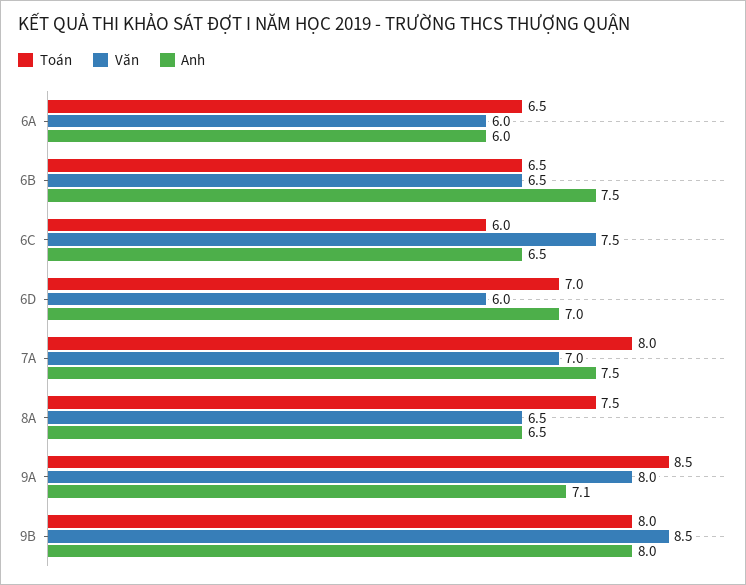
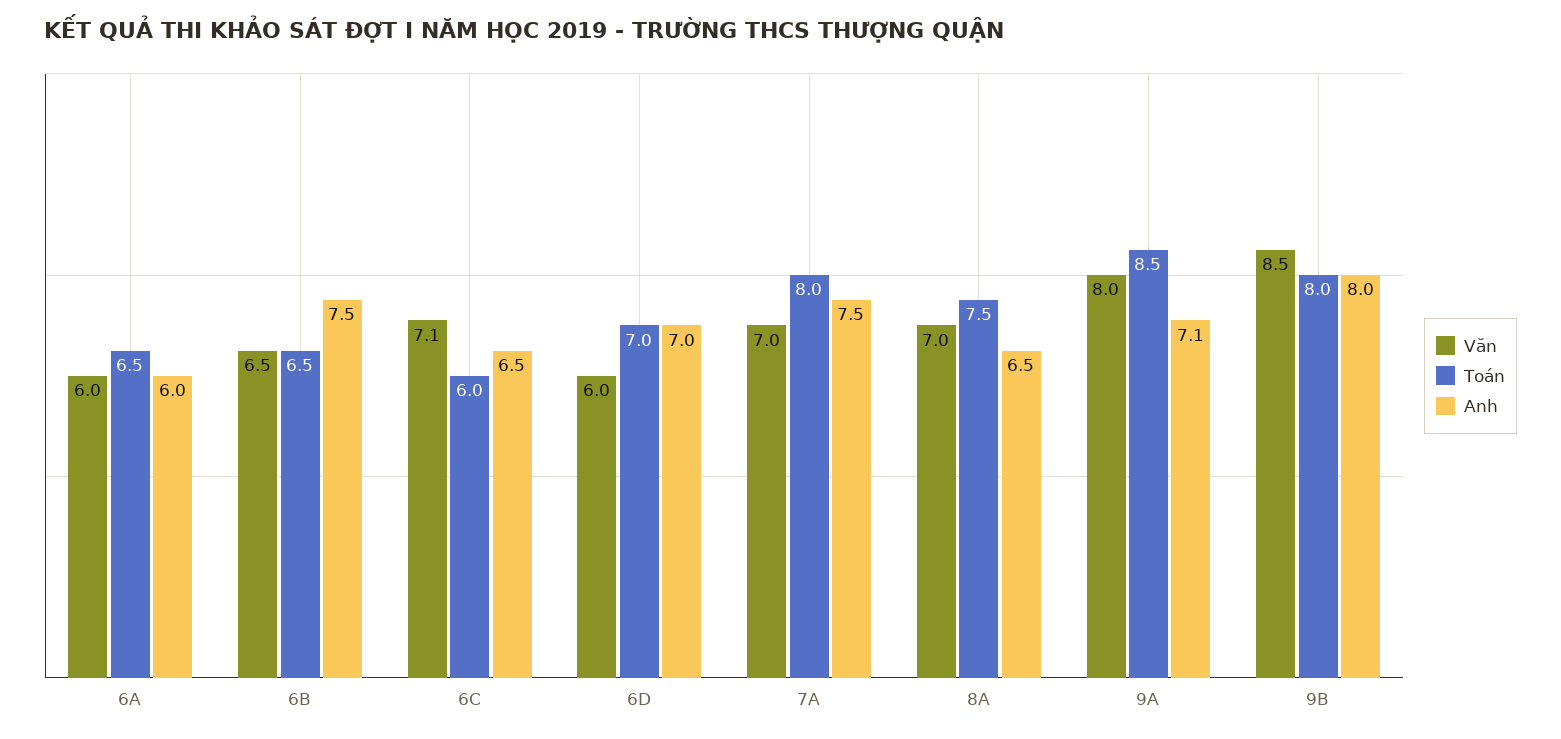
  {
    "Toán": {
      "6A": 6.5,
      "6B": 6.5,
      "6C": 6,
      "6D": 7,
      "7A": 8,
      "8A": 7.5,
      "9A": 8.5,
      "9B": 8
    },
    "Văn": {
      "6A": 6,
      "6B": 6.5,
-     "6C": 7.5,
+     "6C": 7.1,
      "6D": 6,
      "7A": 7,
-     "8A": 6.5,
+     "8A": 7,
      "9A": 8,
      "9B": 8.5
    },
    "Anh": {
      "6A": 6,
      "6B": 7.5,
      "6C": 6.5,
      "6D": 7,
      "7A": 7.5,
      "8A": 6.5,
      "9A": 7.1,
      "9B": 8
    }
  }

